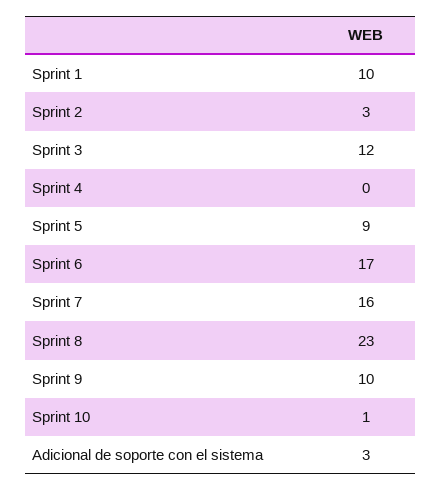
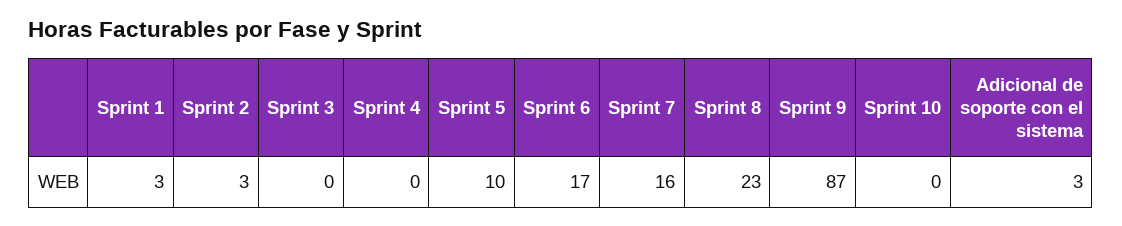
  {
-   "Sprint 1": 10,
+   "Sprint 1": 3,
    "Sprint 2": 3,
-   "Sprint 3": 12,
+   "Sprint 3": 0,
    "Sprint 4": 0,
-   "Sprint 5": 9,
+   "Sprint 5": 10,
    "Sprint 6": 17,
    "Sprint 7": 16,
    "Sprint 8": 23,
-   "Sprint 9": 10,
+   "Sprint 9": 87,
-   "Sprint 10": 1,
+   "Sprint 10": 0,
    "Adicional de soporte con el sistema": 3
  }

